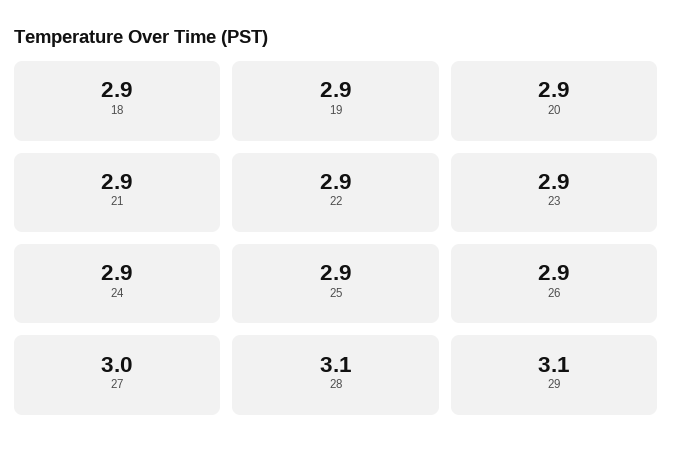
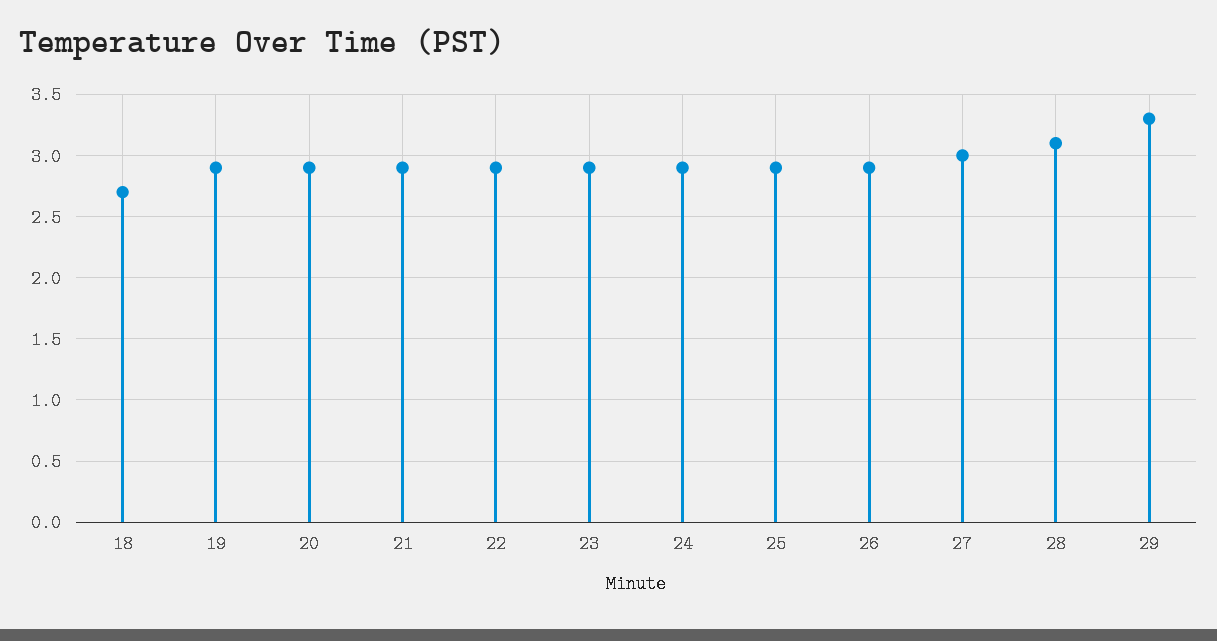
  {
-   "18": 2.9,
+   "18": 2.7,
    "19": 2.9,
    "20": 2.9,
    "21": 2.9,
    "22": 2.9,
    "23": 2.9,
    "24": 2.9,
    "25": 2.9,
    "26": 2.9,
    "27": 3,
    "28": 3.1,
-   "29": 3.1
+   "29": 3.3
  }

